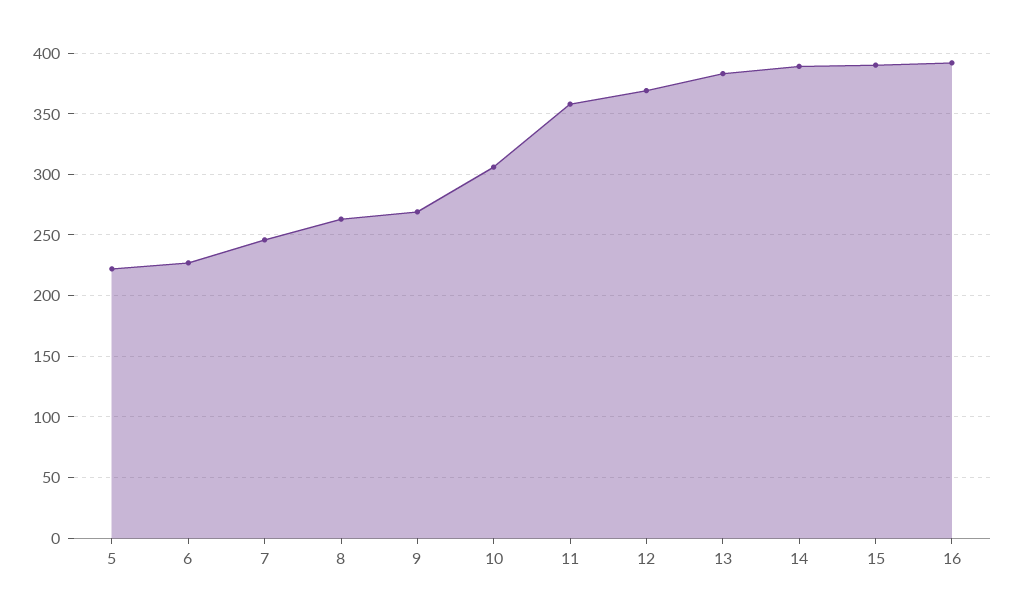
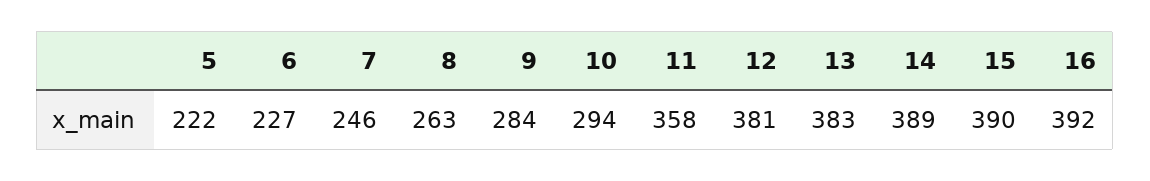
  {
    "5": 222,
    "6": 227,
    "7": 246,
    "8": 263,
-   "9": 270,
+   "9": 284,
-   "10": 305,
+   "10": 294,
    "11": 358,
-   "12": 370,
+   "12": 381,
    "13": 383,
    "14": 389,
    "15": 390,
    "16": 392
  }

